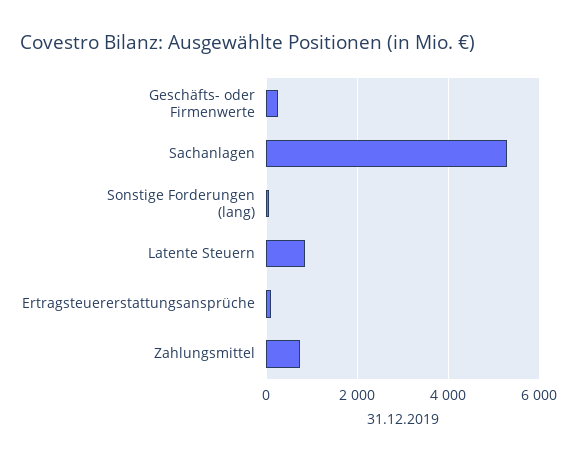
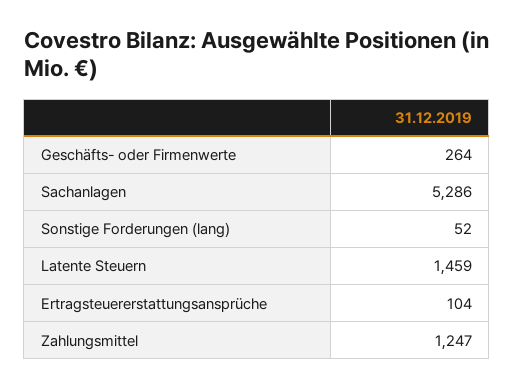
  {
    "Geschäfts- oder Firmenwerte": 264,
    "Sachanlagen": 5286,
    "Sonstige Forderungen (lang)": 52,
-   "Latente Steuern": 800,
+   "Latente Steuern": 1459,
    "Ertragsteuererstattungsansprüche": 104,
-   "Zahlungsmittel": 800
+   "Zahlungsmittel": 1247
  }

